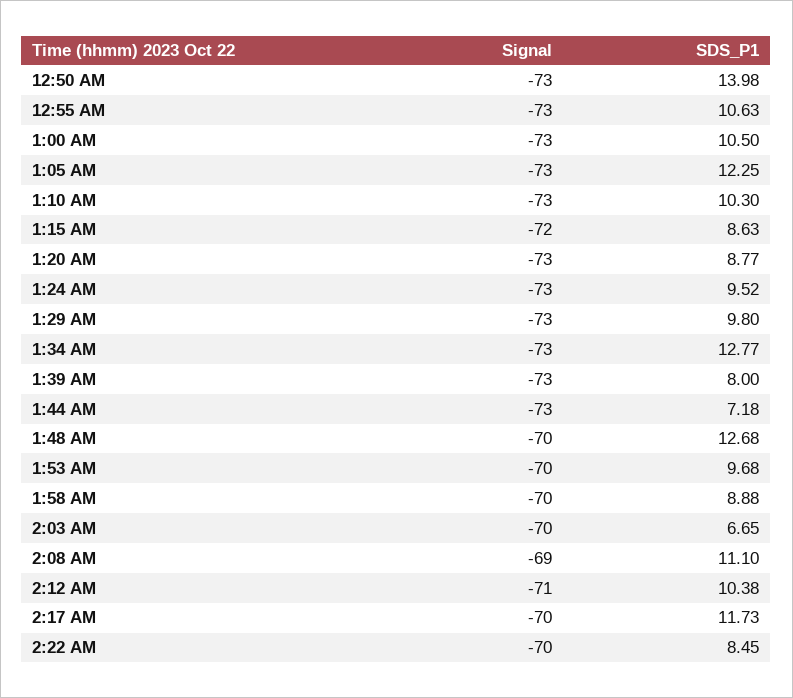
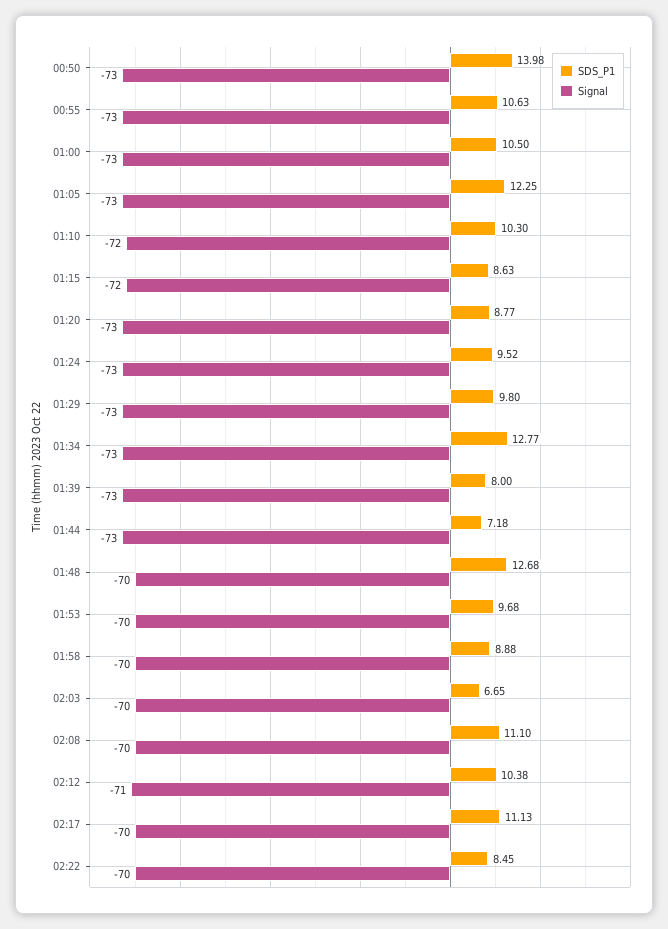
  {
    "Signal": {
      "12:50 AM": -73,
      "12:55 AM": -73,
      "1:00 AM": -73,
      "1:05 AM": -73,
-     "1:10 AM": -73,
+     "1:10 AM": -72,
      "1:15 AM": -72,
      "1:20 AM": -73,
      "1:24 AM": -73,
      "1:29 AM": -73,
      "1:34 AM": -73,
      "1:39 AM": -73,
      "1:44 AM": -73,
      "1:48 AM": -70,
      "1:53 AM": -70,
      "1:58 AM": -70,
      "2:03 AM": -70,
-     "2:08 AM": -69,
+     "2:08 AM": -70,
      "2:12 AM": -71,
      "2:17 AM": -70,
      "2:22 AM": -70
    },
    "SDS_P1": {
      "12:50 AM": 13.98,
      "12:55 AM": 10.63,
      "1:00 AM": 10.5,
      "1:05 AM": 12.25,
      "1:10 AM": 10.3,
      "1:15 AM": 8.63,
      "1:20 AM": 8.77,
      "1:24 AM": 9.52,
      "1:29 AM": 9.8,
      "1:34 AM": 12.77,
      "1:39 AM": 8,
      "1:44 AM": 7.18,
      "1:48 AM": 12.68,
      "1:53 AM": 9.68,
      "1:58 AM": 8.88,
      "2:03 AM": 6.65,
      "2:08 AM": 11.1,
      "2:12 AM": 10.38,
-     "2:17 AM": 11.73,
+     "2:17 AM": 11.13,
      "2:22 AM": 8.45
    }
  }

